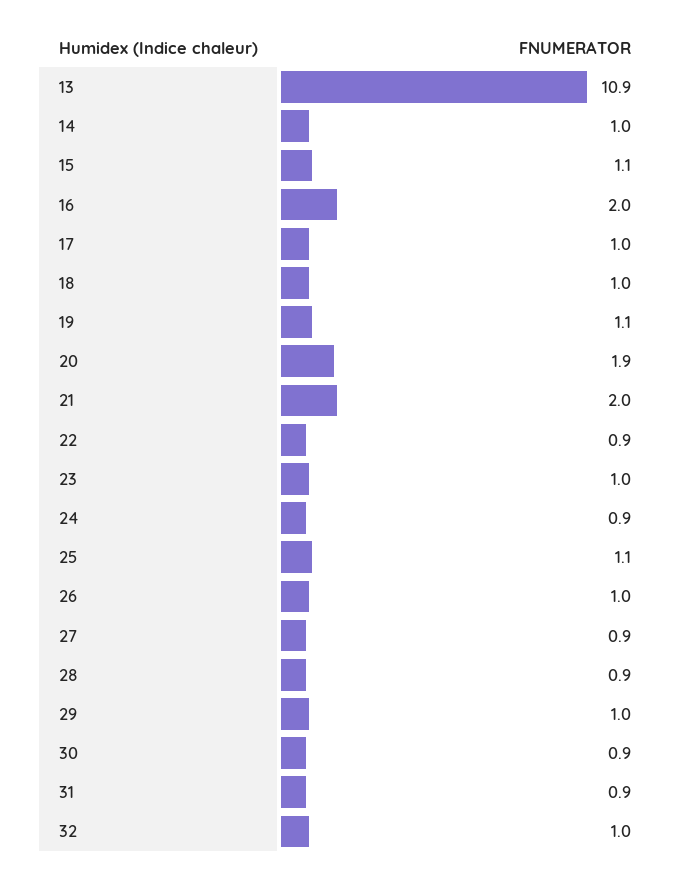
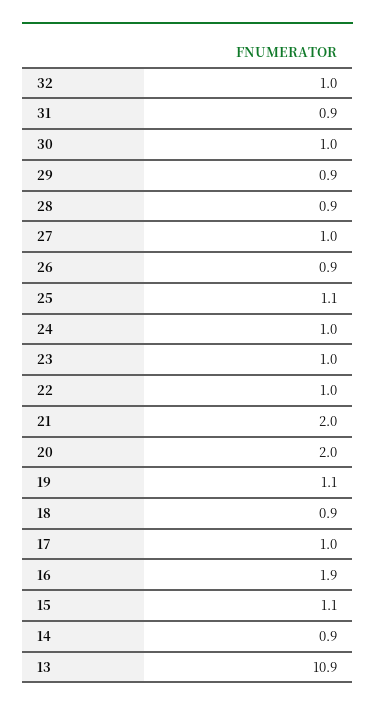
  {
    "13": 10.9,
-   "14": 1,
+   "14": 0.9,
    "15": 1.1,
-   "16": 2,
+   "16": 1.9,
    "17": 1,
-   "18": 1,
+   "18": 0.9,
    "19": 1.1,
-   "20": 1.9,
+   "20": 2,
    "21": 2,
-   "22": 0.9,
+   "22": 1,
    "23": 1,
-   "24": 0.9,
+   "24": 1,
    "25": 1.1,
-   "26": 1,
+   "26": 0.9,
-   "27": 0.9,
+   "27": 1,
    "28": 0.9,
-   "29": 1,
+   "29": 0.9,
-   "30": 0.9,
+   "30": 1,
    "31": 0.9,
    "32": 1
  }

